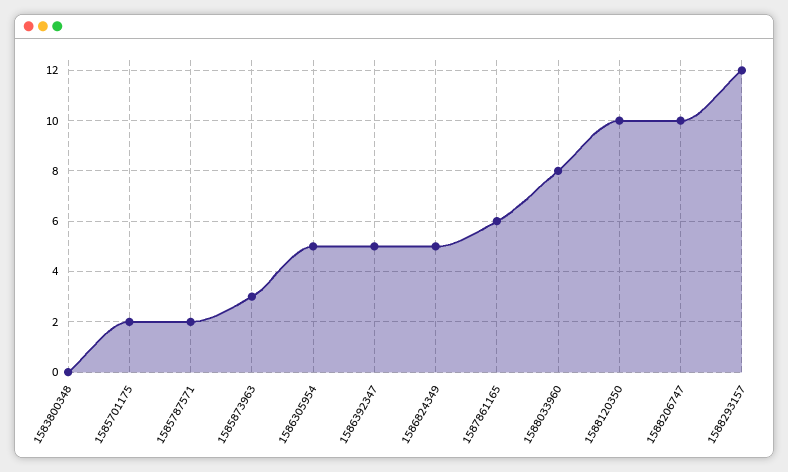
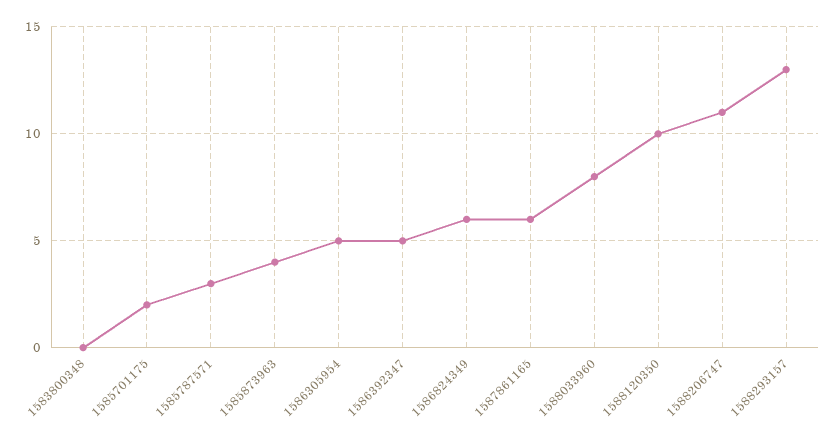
  {
    "1583800348": 0,
    "1585701175": 2,
-   "1585787571": 2,
+   "1585787571": 3,
-   "1585873963": 3,
+   "1585873963": 4,
    "1586305954": 5,
    "1586392347": 5,
-   "1586824349": 5,
+   "1586824349": 6,
    "1587861165": 6,
    "1588033960": 8,
    "1588120350": 10,
-   "1588206747": 10,
+   "1588206747": 11,
-   "1588293157": 12
+   "1588293157": 13
  }

